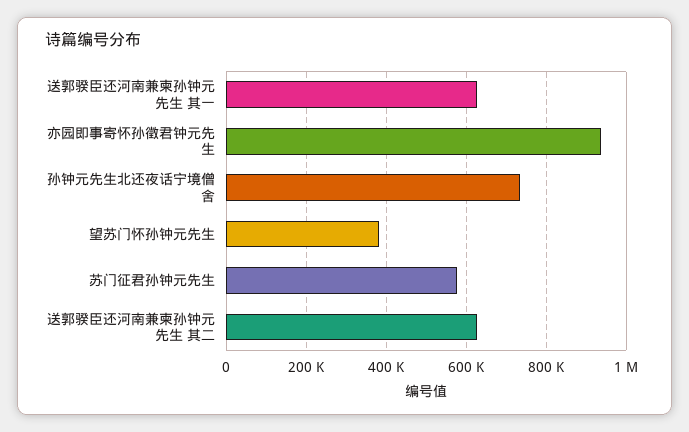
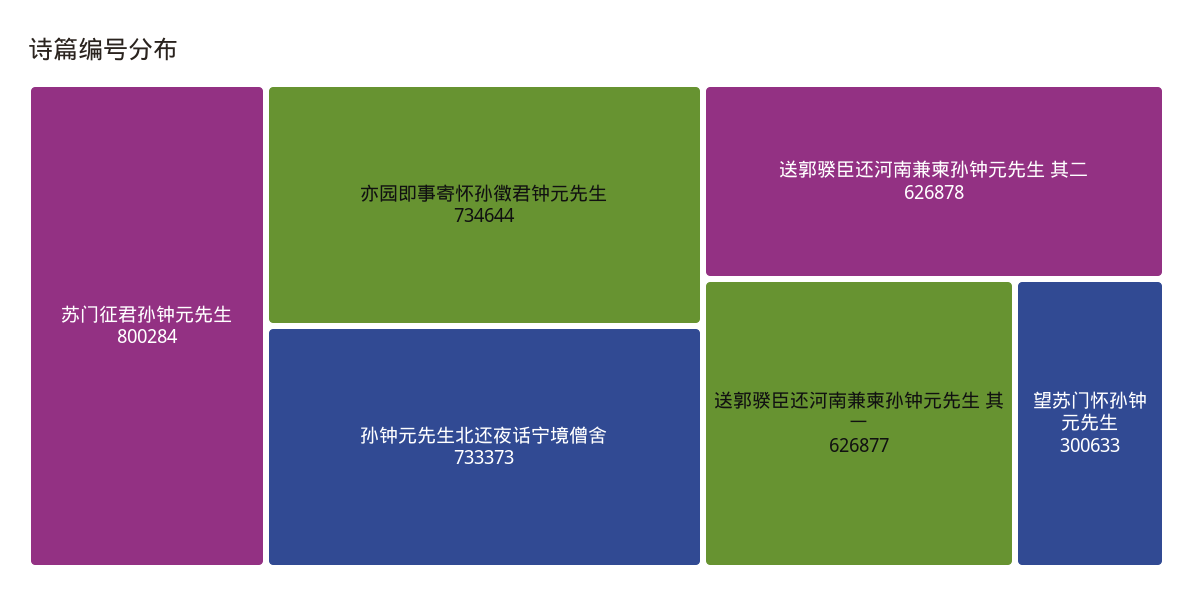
  {
    "送郭骙臣还河南兼柬孙钟元先生 其一": 626877,
-   "亦园即事寄怀孙徵君钟元先生": 940000,
+   "亦园即事寄怀孙徵君钟元先生": 734644,
    "孙钟元先生北还夜话宁境僧舍": 733373,
-   "望苏门怀孙钟元先生": 380000,
+   "望苏门怀孙钟元先生": 300633,
-   "苏门征君孙钟元先生": 580000,
+   "苏门征君孙钟元先生": 800284,
    "送郭骙臣还河南兼柬孙钟元先生 其二": 626878
  }

